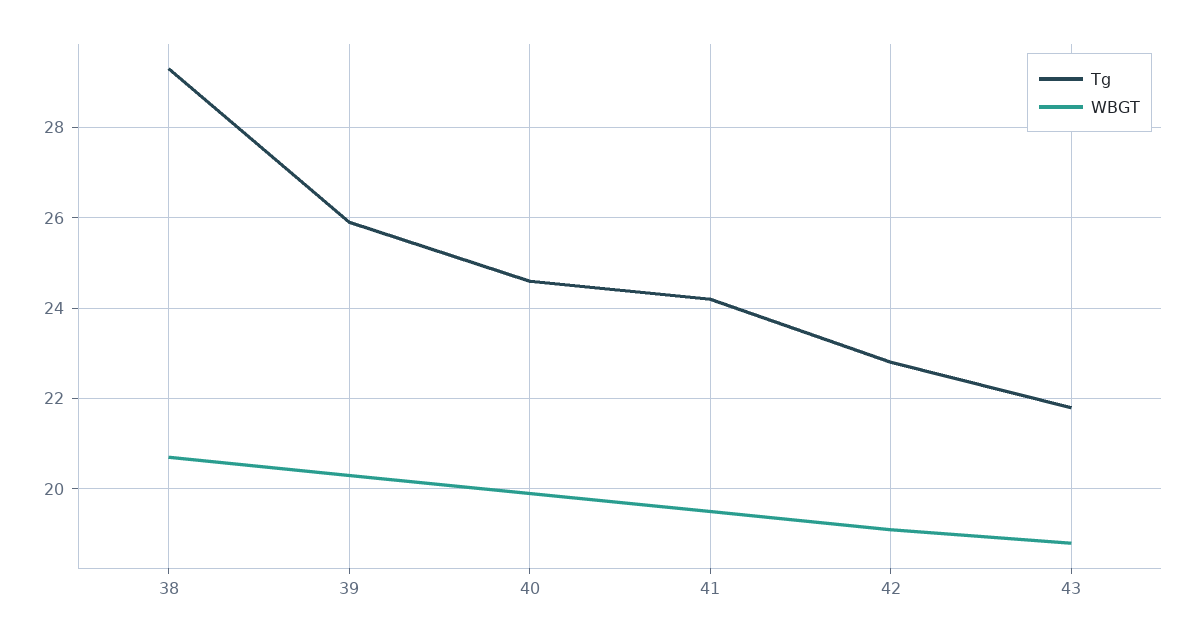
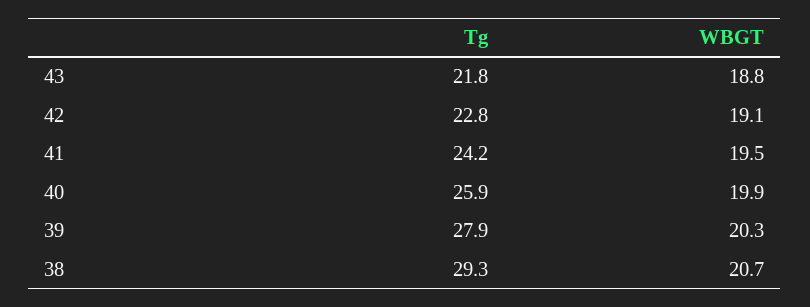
  {
    "Tg": {
      "38": 29.3,
-     "39": 26,
+     "39": 27.9,
-     "40": 24.5,
+     "40": 25.9,
      "41": 24.2,
      "42": 22.8,
      "43": 21.8
    },
    "WBGT": {
      "38": 20.7,
      "39": 20.3,
      "40": 19.9,
      "41": 19.5,
      "42": 19.1,
      "43": 18.8
    }
  }

